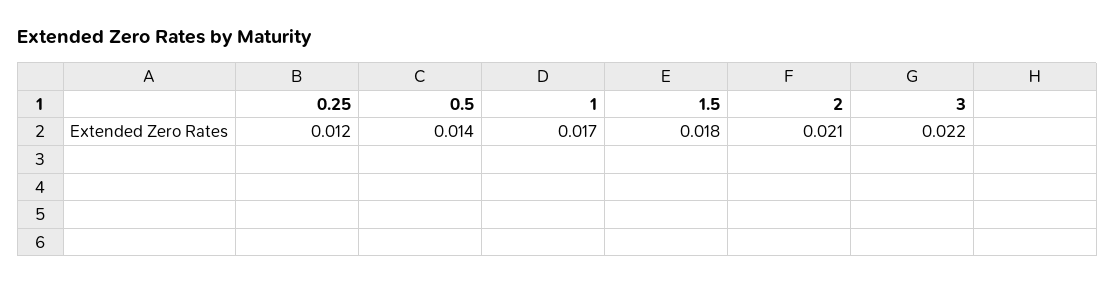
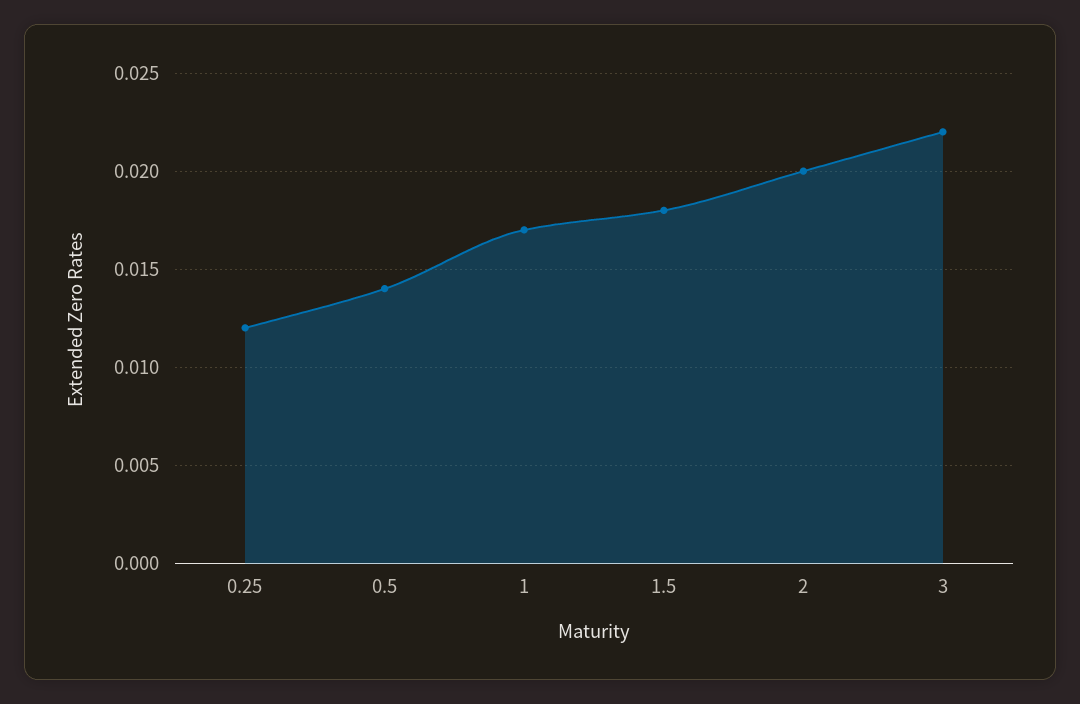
  {
    "0.25": 0.012,
    "0.5": 0.014,
    "1": 0.017,
    "1.5": 0.018,
-   "2": 0.021,
+   "2": 0.02,
    "3": 0.022
  }

